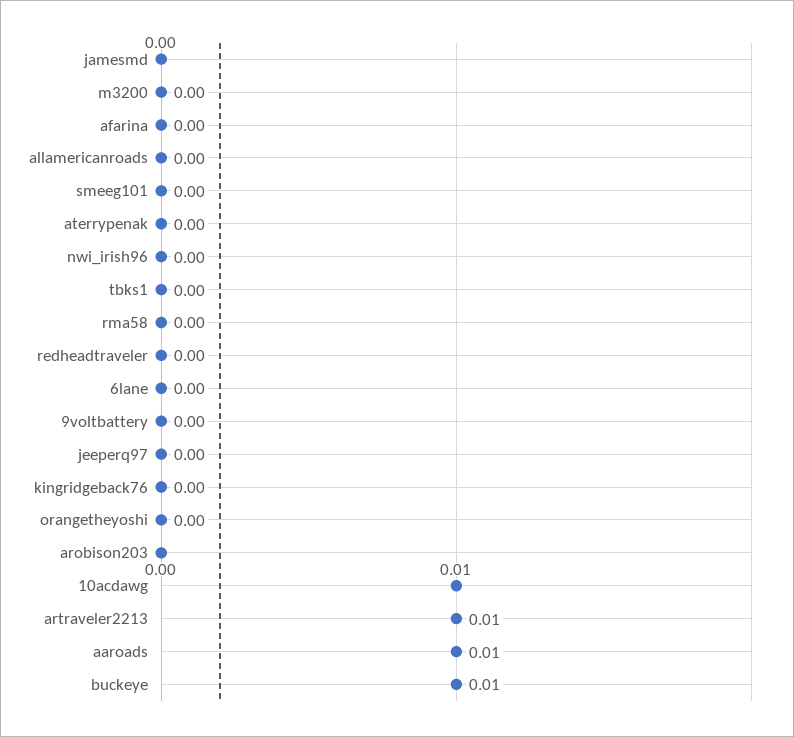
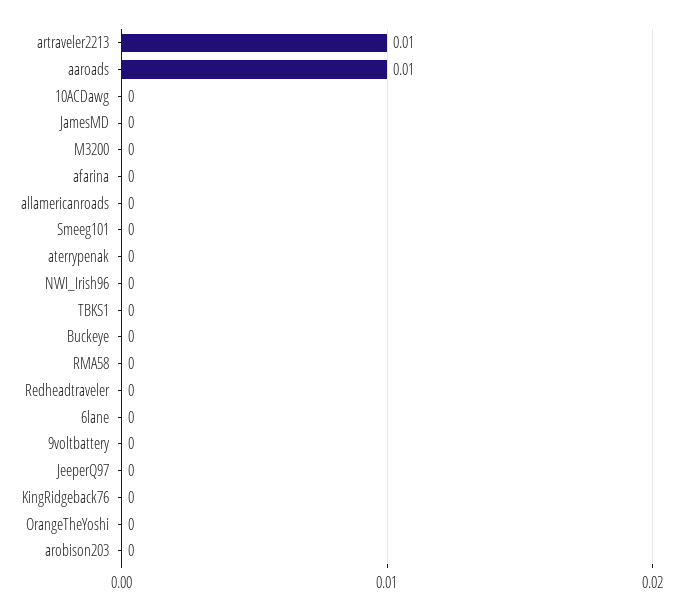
  {
    "jamesmd": 0,
    "m3200": 0,
    "afarina": 0,
    "allamericanroads": 0,
    "smeeg101": 0,
    "aterrypenak": 0,
    "nwi_irish96": 0,
    "tbks1": 0,
    "rma58": 0,
    "redheadtraveler": 0,
    "6lane": 0,
    "9voltbattery": 0,
    "jeeperq97": 0,
    "kingridgeback76": 0,
    "orangetheyoshi": 0,
    "arobison203": 0,
-   "10acdawg": 0.01,
+   "10acdawg": 0,
    "artraveler2213": 0.01,
    "aaroads": 0.01,
-   "buckeye": 0.01
+   "buckeye": 0
  }

